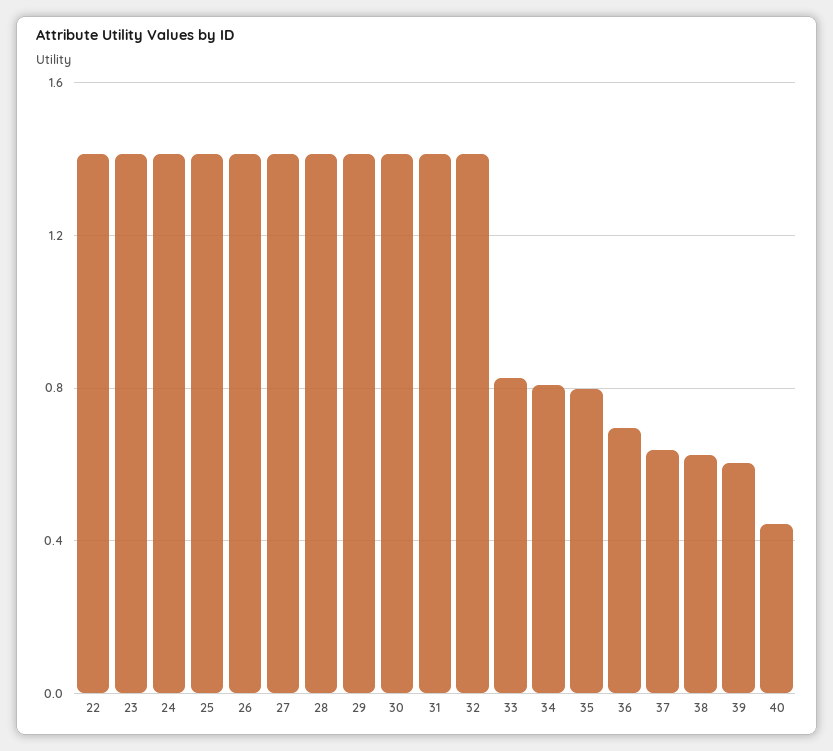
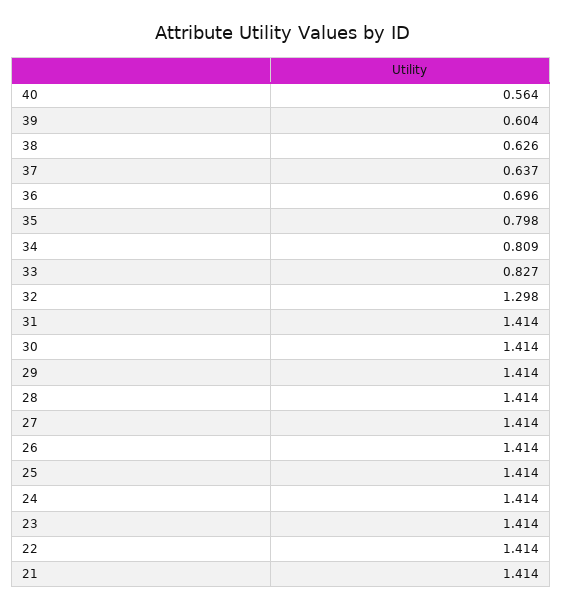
  {
    "22": 1.414,
    "23": 1.414,
    "24": 1.414,
    "25": 1.414,
    "26": 1.414,
    "27": 1.414,
    "28": 1.414,
    "29": 1.414,
    "30": 1.414,
    "31": 1.414,
-   "32": 1.4,
+   "32": 1.298,
    "33": 0.827,
    "34": 0.809,
    "35": 0.798,
    "36": 0.696,
    "37": 0.637,
    "38": 0.626,
    "39": 0.604,
-   "40": 0.45
+   "40": 0.564,
+   "21": 1.414
  }

